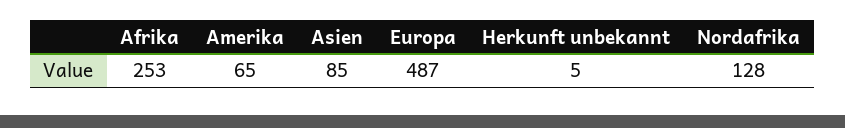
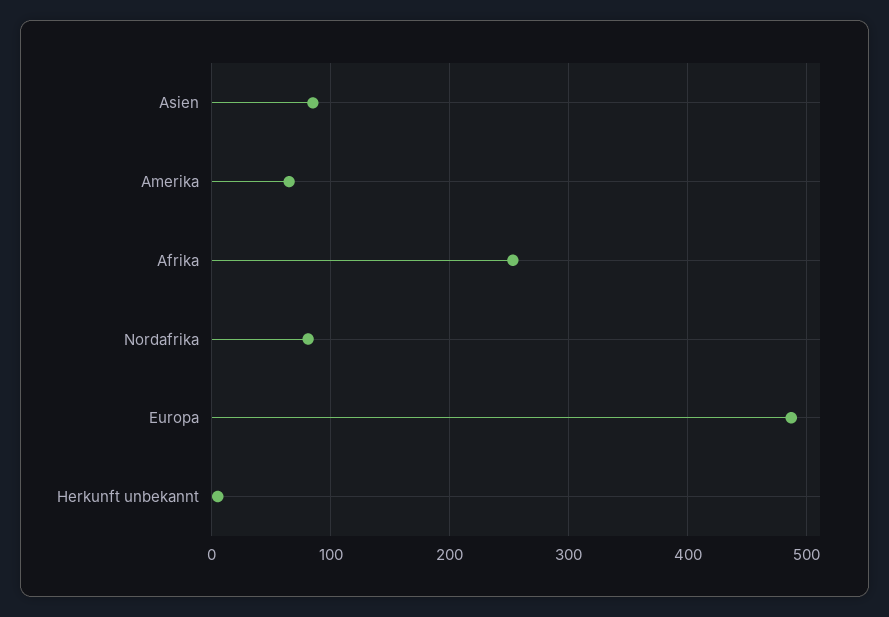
  {
    "Afrika": 253,
    "Amerika": 65,
    "Asien": 85,
    "Europa": 487,
    "Herkunft unbekannt": 5,
-   "Nordafrika": 128
+   "Nordafrika": 80
  }

